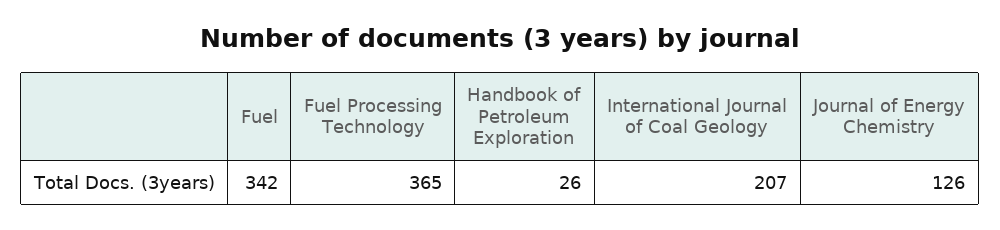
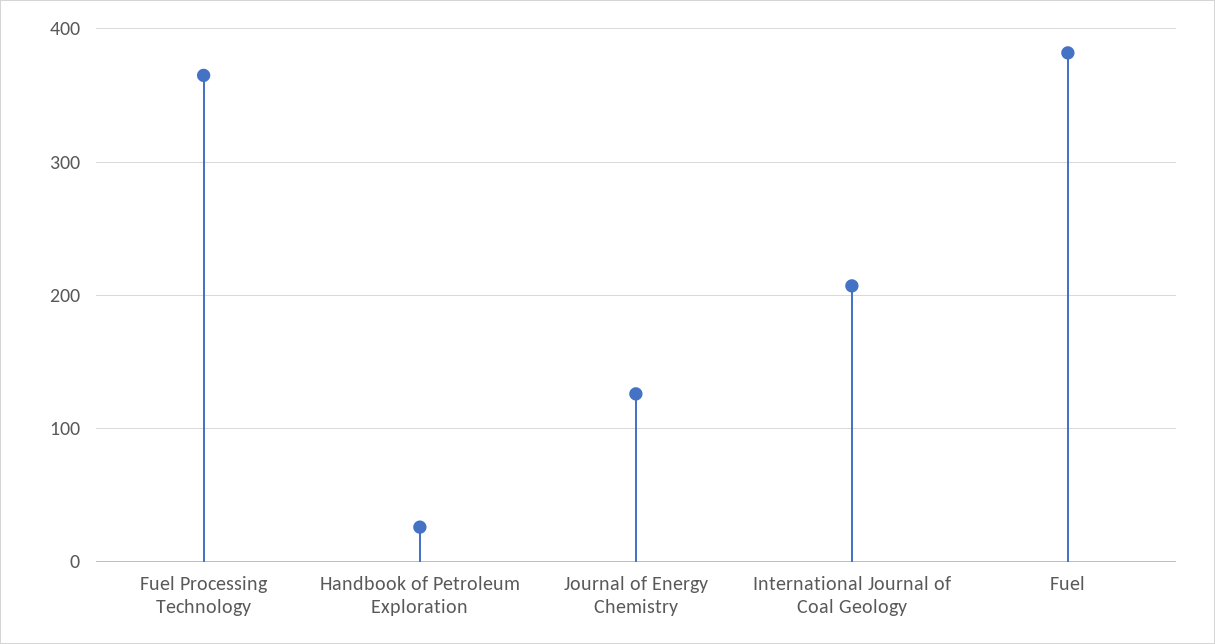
  {
-   "Fuel": 342,
+   "Fuel": 380,
    "Fuel Processing Technology": 365,
    "Handbook of Petroleum Exploration": 26,
    "International Journal of Coal Geology": 207,
    "Journal of Energy Chemistry": 126
  }

